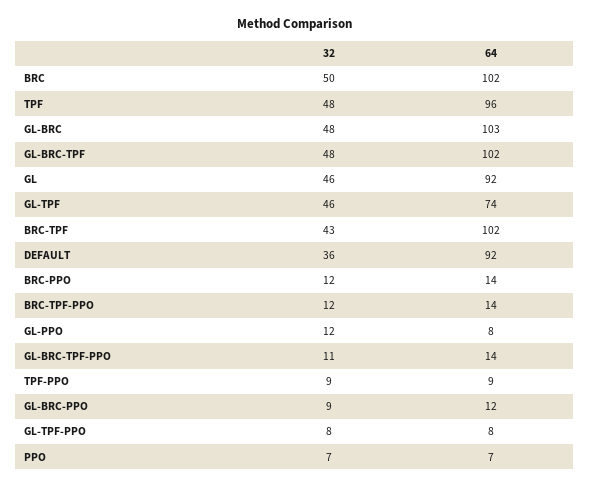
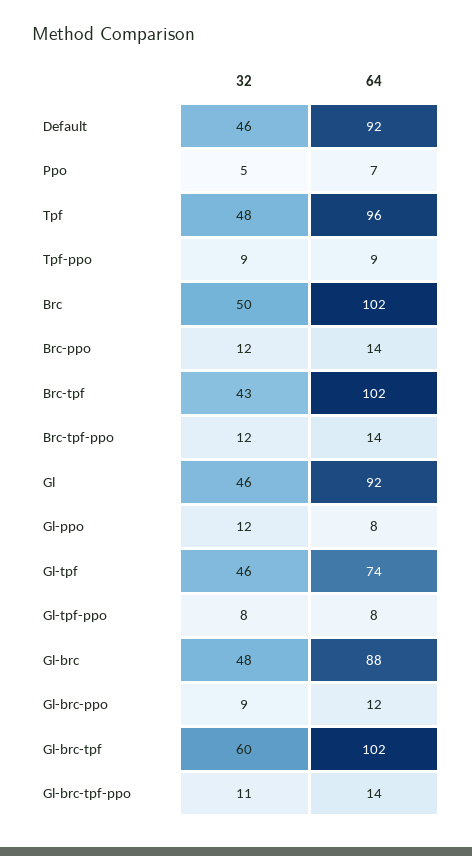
  {
    "32": {
      "BRC": 50,
      "TPF": 48,
      "GL-BRC": 48,
-     "GL-BRC-TPF": 48,
+     "GL-BRC-TPF": 60,
      "GL": 46,
      "GL-TPF": 46,
      "BRC-TPF": 43,
-     "DEFAULT": 36,
+     "DEFAULT": 46,
      "BRC-PPO": 12,
      "BRC-TPF-PPO": 12,
      "GL-PPO": 12,
      "GL-BRC-TPF-PPO": 11,
      "TPF-PPO": 9,
      "GL-BRC-PPO": 9,
      "GL-TPF-PPO": 8,
-     "PPO": 7
+     "PPO": 5
    },
    "64": {
      "BRC": 102,
      "TPF": 96,
-     "GL-BRC": 103,
+     "GL-BRC": 88,
      "GL-BRC-TPF": 102,
      "GL": 92,
      "GL-TPF": 74,
      "BRC-TPF": 102,
      "DEFAULT": 92,
      "BRC-PPO": 14,
      "BRC-TPF-PPO": 14,
      "GL-PPO": 8,
      "GL-BRC-TPF-PPO": 14,
      "TPF-PPO": 9,
      "GL-BRC-PPO": 12,
      "GL-TPF-PPO": 8,
      "PPO": 7
    }
  }

